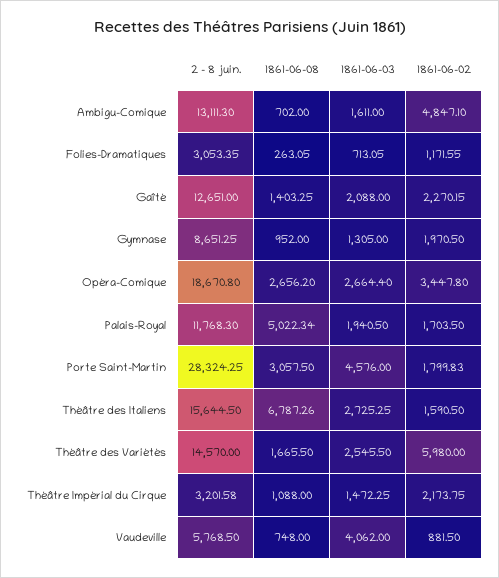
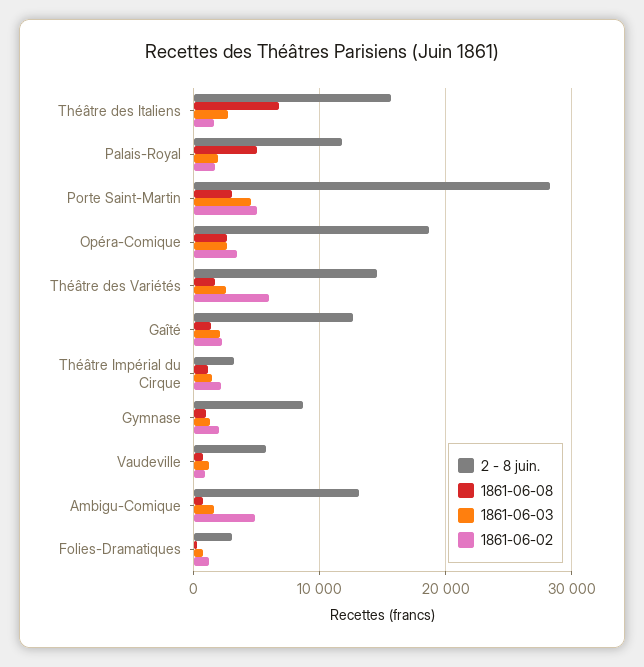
  {
    "2 - 8 juin.": {
      "Ambigu-Comique": 13111.3,
      "Folies-Dramatiques": 3053.35,
      "Gaîté": 12651,
      "Gymnase": 8651.25,
      "Opéra-Comique": 18670.8,
      "Palais-Royal": 11768.3,
      "Porte Saint-Martin": 28324.25,
      "Théâtre des Italiens": 15644.5,
      "Théâtre des Variétés": 14570,
      "Théâtre Impérial du Cirque": 3201.58,
      "Vaudeville": 5768.5
    },
    "1861-06-08": {
      "Ambigu-Comique": 702,
      "Folies-Dramatiques": 263.05,
      "Gaîté": 1403.25,
      "Gymnase": 952,
      "Opéra-Comique": 2656.2,
      "Palais-Royal": 5022.34,
      "Porte Saint-Martin": 3057.5,
      "Théâtre des Italiens": 6787.26,
      "Théâtre des Variétés": 1665.5,
      "Théâtre Impérial du Cirque": 1088,
      "Vaudeville": 748
    },
    "1861-06-03": {
      "Ambigu-Comique": 1611,
      "Folies-Dramatiques": 713.05,
      "Gaîté": 2088,
      "Gymnase": 1305,
      "Opéra-Comique": 2664.4,
      "Palais-Royal": 1940.5,
      "Porte Saint-Martin": 4576,
      "Théâtre des Italiens": 2725.25,
      "Théâtre des Variétés": 2545.5,
      "Théâtre Impérial du Cirque": 1472.25,
-     "Vaudeville": 4062
+     "Vaudeville": 1000
    },
    "1861-06-02": {
      "Ambigu-Comique": 4847.1,
      "Folies-Dramatiques": 1171.55,
      "Gaîté": 2270.15,
      "Gymnase": 1970.5,
      "Opéra-Comique": 3447.8,
      "Palais-Royal": 1703.5,
-     "Porte Saint-Martin": 1799.83,
+     "Porte Saint-Martin": 5000,
      "Théâtre des Italiens": 1590.5,
      "Théâtre des Variétés": 5980,
      "Théâtre Impérial du Cirque": 2173.75,
      "Vaudeville": 881.5
    }
  }

